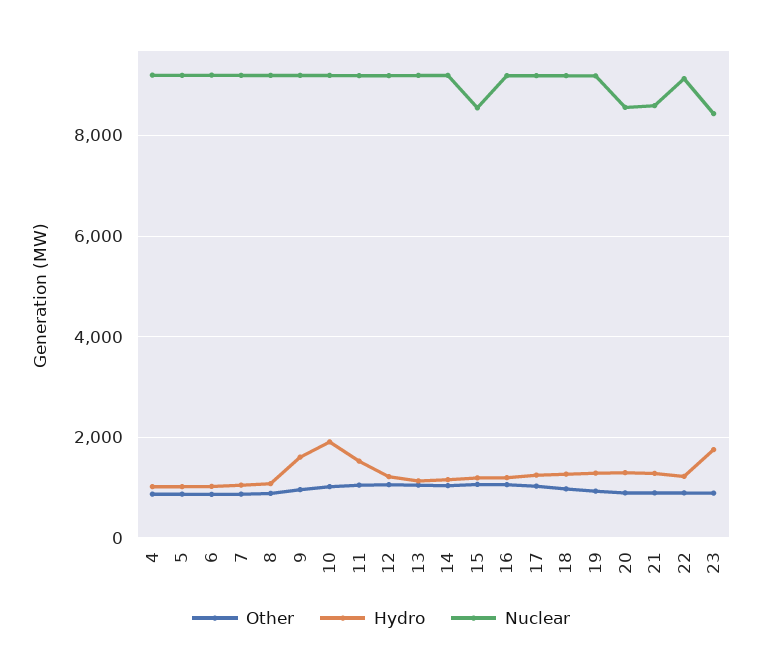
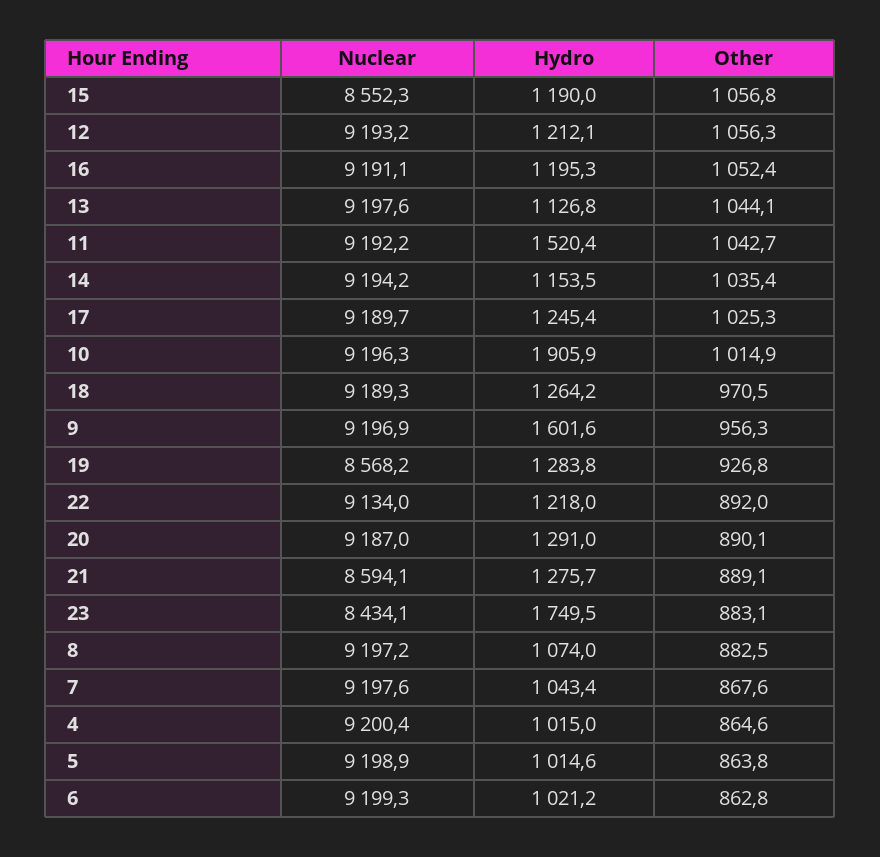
  {
    "Other": {
      "4": 864.6,
      "5": 863.8,
      "6": 862.8,
      "7": 867.6,
      "8": 882.5,
      "9": 956.3,
      "10": 1014.9,
      "11": 1042.7,
      "12": 1056.3,
      "13": 1044.1,
      "14": 1035.4,
      "15": 1056.8,
      "16": 1052.4,
      "17": 1025.3,
      "18": 970.5,
      "19": 926.8,
      "20": 890.1,
      "21": 889.1,
      "22": 892,
      "23": 883.1
    },
    "Hydro": {
      "4": 1015,
      "5": 1014.6,
      "6": 1021.2,
      "7": 1043.4,
      "8": 1074,
      "9": 1601.6,
      "10": 1905.9,
      "11": 1520.4,
      "12": 1212.1,
      "13": 1126.8,
      "14": 1153.5,
      "15": 1190,
      "16": 1195.3,
      "17": 1245.4,
      "18": 1264.2,
      "19": 1283.8,
      "20": 1291,
      "21": 1275.7,
      "22": 1218,
      "23": 1749.5
    },
    "Nuclear": {
      "4": 9200.4,
      "5": 9198.9,
      "6": 9199.3,
      "7": 9197.6,
      "8": 9197.2,
      "9": 9196.9,
      "10": 9196.3,
      "11": 9192.2,
      "12": 9193.2,
      "13": 9197.6,
      "14": 9194.2,
      "15": 8552.3,
      "16": 9191.1,
      "17": 9189.7,
      "18": 9189.3,
-     "19": 9200,
+     "19": 8568.2,
-     "20": 8600,
+     "20": 9187,
      "21": 8594.1,
      "22": 9134,
      "23": 8434.1
    }
  }

